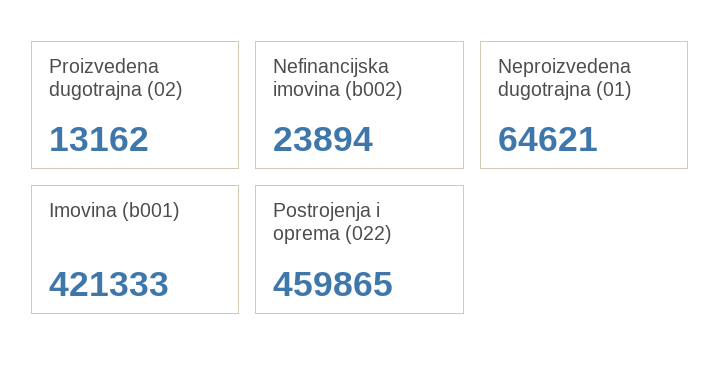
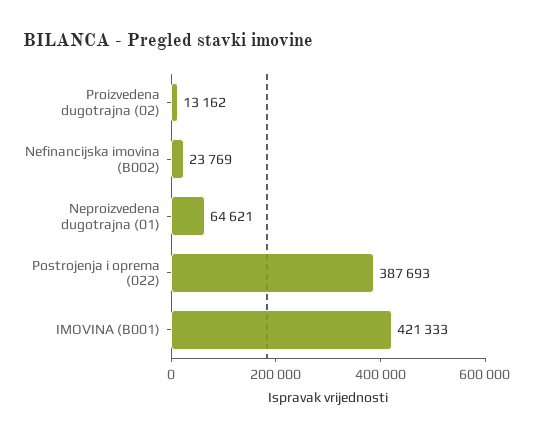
  {
    "Proizvedena dugotrajna (02)": 13162,
-   "Nefinancijska imovina (b002)": 23894,
+   "Nefinancijska imovina (b002)": 23769,
    "Neproizvedena dugotrajna (01)": 64621,
    "Imovina (b001)": 421333,
-   "Postrojenja i oprema (022)": 459865
+   "Postrojenja i oprema (022)": 387693
  }

